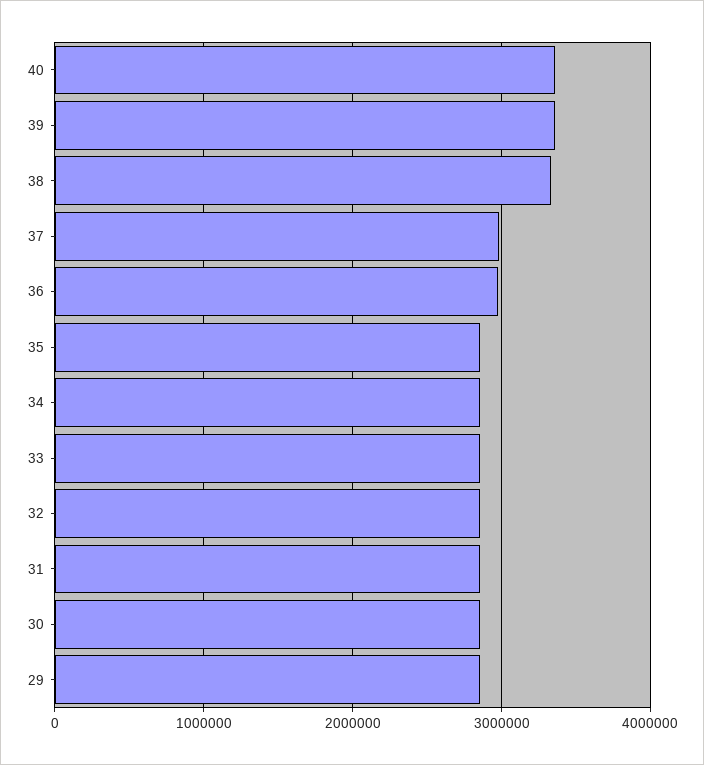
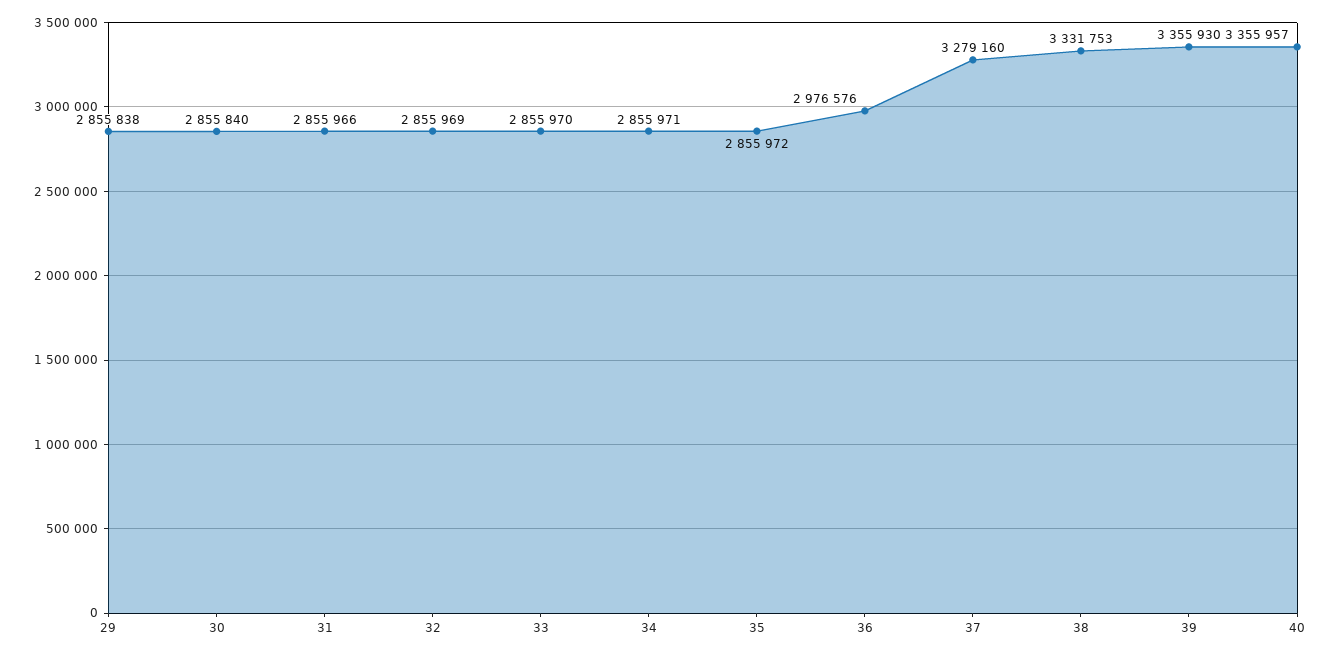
  {
    "40": 3355957,
    "39": 3355930,
    "38": 3331753,
-   "37": 3000000,
+   "37": 3279160,
    "36": 2976576,
    "35": 2855972,
    "34": 2855971,
    "33": 2855970,
    "32": 2855969,
    "31": 2855966,
    "30": 2855840,
    "29": 2855838
  }

